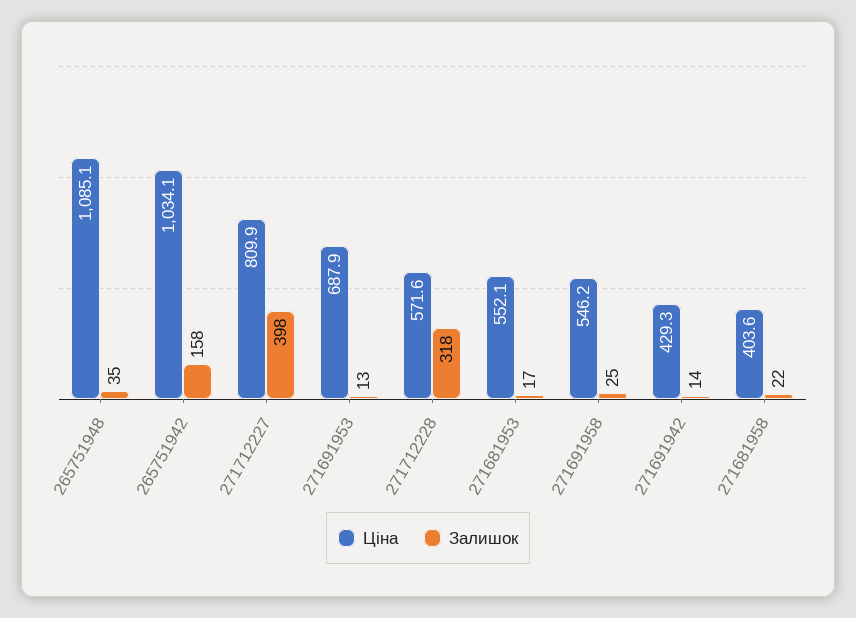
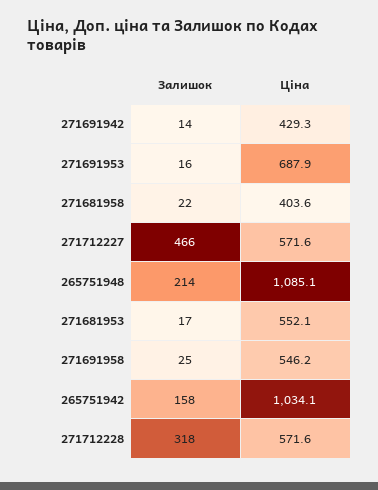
  {
    "Ціна": {
      "265751948": 1085.1,
      "265751942": 1034.1,
-     "271712227": 809.9,
+     "271712227": 571.6,
      "271691953": 687.9,
      "271712228": 571.6,
      "271681953": 552.1,
      "271691958": 546.2,
      "271691942": 429.3,
      "271681958": 403.6
    },
    "Залишок": {
-     "265751948": 35,
+     "265751948": 214,
      "265751942": 158,
-     "271712227": 398,
+     "271712227": 466,
-     "271691953": 13,
+     "271691953": 16,
      "271712228": 318,
      "271681953": 17,
      "271691958": 25,
      "271691942": 14,
      "271681958": 22
    }
  }

